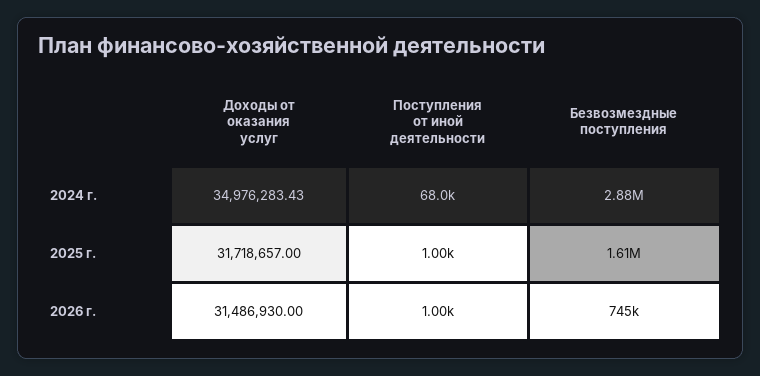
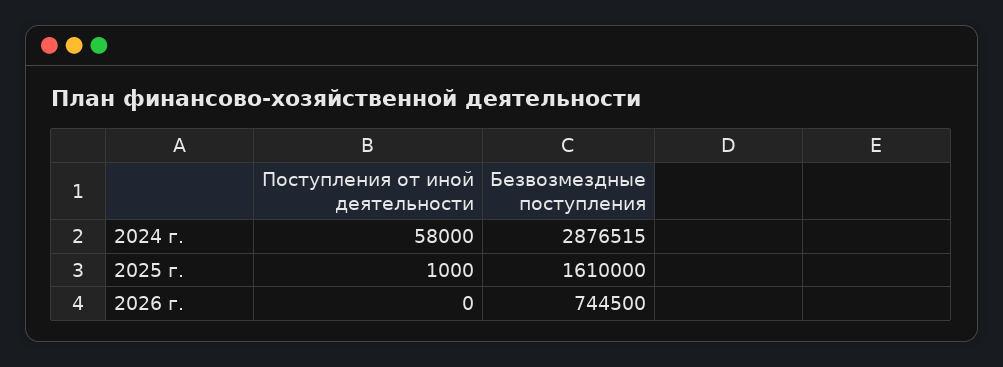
  {
-   "Доходы от оказания услуг": {
-     "2024 г.": 34976283.43,
-     "2025 г.": 31718657,
-     "2026 г.": 31486930
-   },
    "Поступления от иной деятельности": {
-     "2024 г.": 68000,
+     "2024 г.": 58000,
      "2025 г.": 1000,
-     "2026 г.": 1000
+     "2026 г.": 0
    },
    "Безвозмездные поступления": {
      "2024 г.": 2876515,
      "2025 г.": 1610000,
      "2026 г.": 744500
    }
  }

